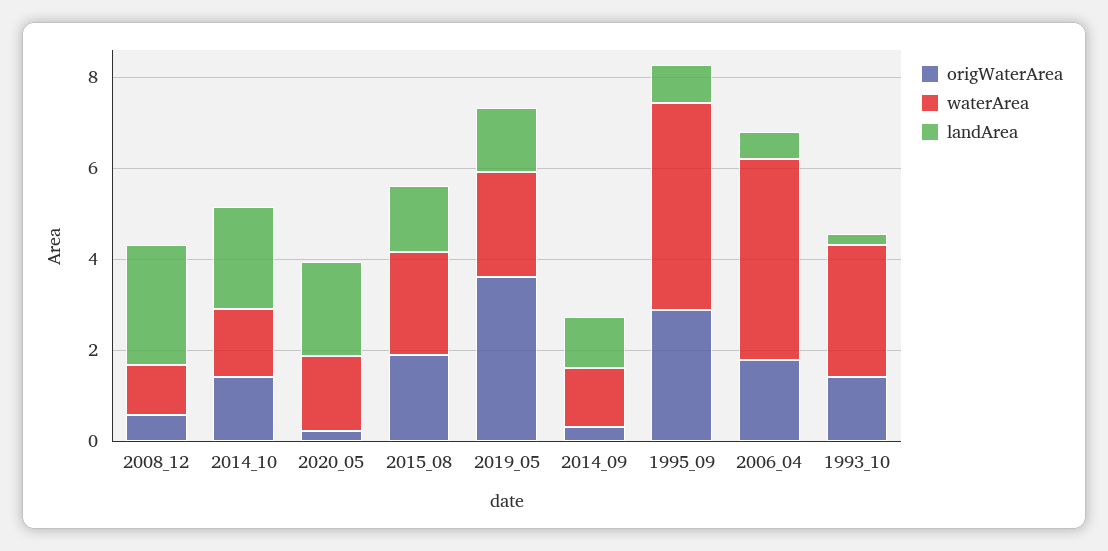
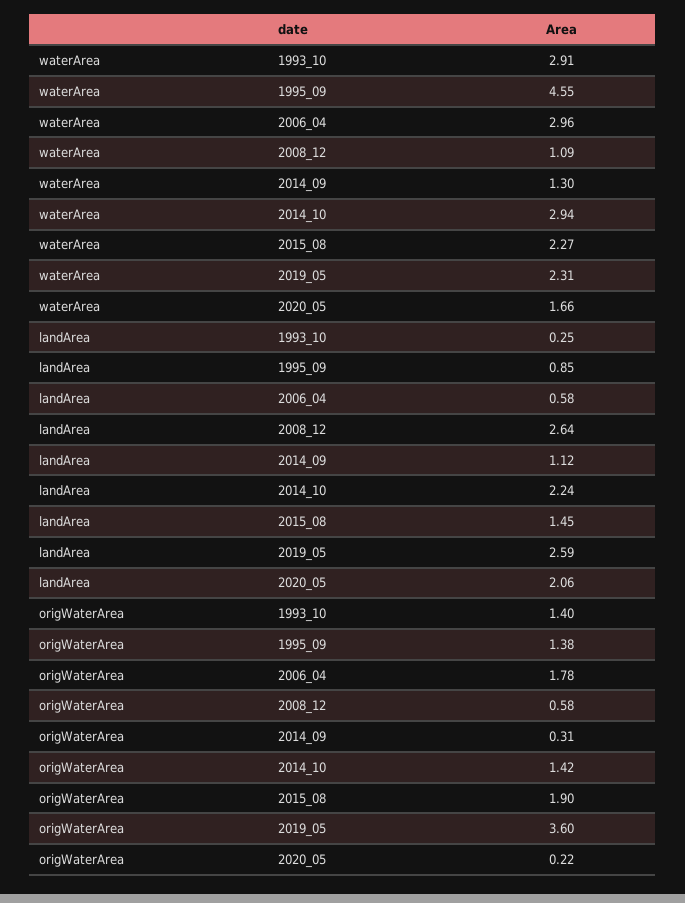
  {
    "origWaterArea": {
      "2008_12": 0.58,
      "2014_10": 1.42,
      "2020_05": 0.22,
      "2015_08": 1.9,
      "2019_05": 3.6,
      "2014_09": 0.31,
-     "1995_09": 3,
+     "1995_09": 1.38,
      "2006_04": 1.78,
      "1993_10": 1.4
    },
    "waterArea": {
      "2008_12": 1.09,
-     "2014_10": 1.5,
+     "2014_10": 2.94,
      "2020_05": 1.66,
      "2015_08": 2.27,
      "2019_05": 2.31,
      "2014_09": 1.3,
      "1995_09": 4.55,
-     "2006_04": 4.5,
+     "2006_04": 2.96,
      "1993_10": 2.91
    },
    "landArea": {
      "2008_12": 2.64,
      "2014_10": 2.24,
      "2020_05": 2.06,
      "2015_08": 1.45,
-     "2019_05": 1.5,
+     "2019_05": 2.59,
      "2014_09": 1.12,
      "1995_09": 0.85,
      "2006_04": 0.58,
      "1993_10": 0.25
    }
  }

